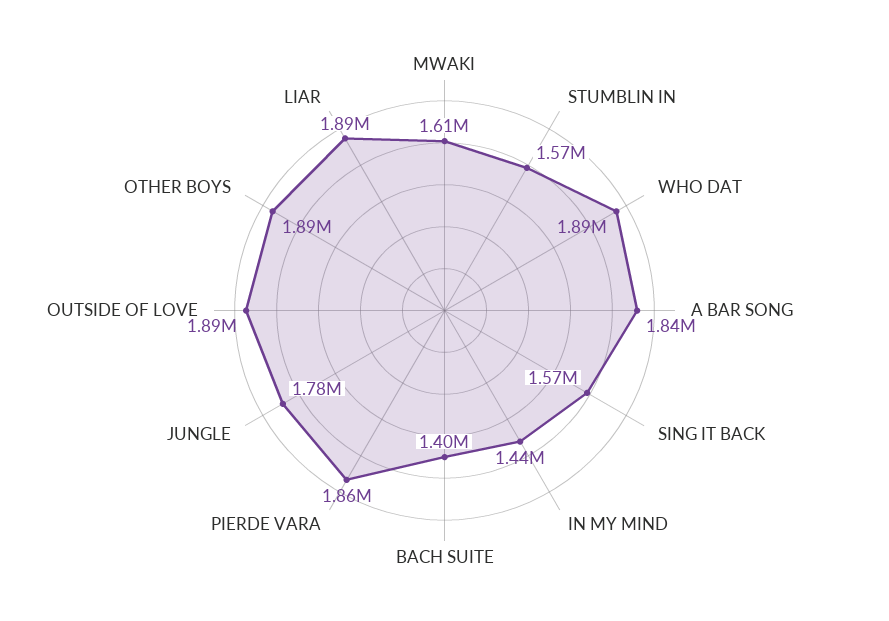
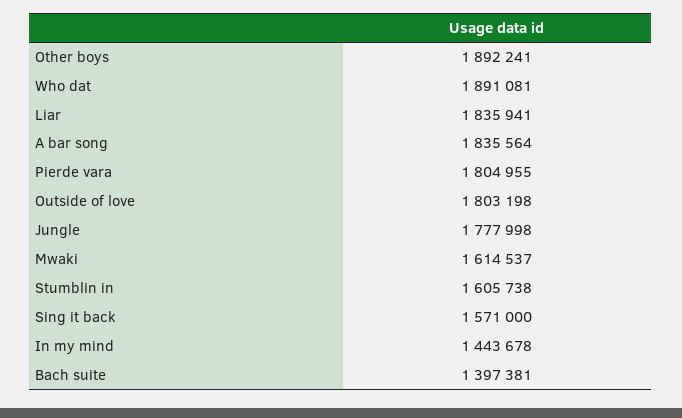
  {
    "MWAKI": 1614537,
-   "STUMBLIN IN": 1570000,
+   "STUMBLIN IN": 1605738,
    "WHO DAT": 1891081,
    "A BAR SONG": 1835564,
    "SING IT BACK": 1571000,
    "IN MY MIND": 1443678,
    "BACH SUITE": 1397381,
-   "PIERDE VARA": 1860000,
+   "PIERDE VARA": 1804955,
    "JUNGLE": 1777998,
-   "OUTSIDE OF LOVE": 1890000,
+   "OUTSIDE OF LOVE": 1803198,
    "OTHER BOYS": 1892241,
-   "LIAR": 1890000
+   "LIAR": 1835941
  }

